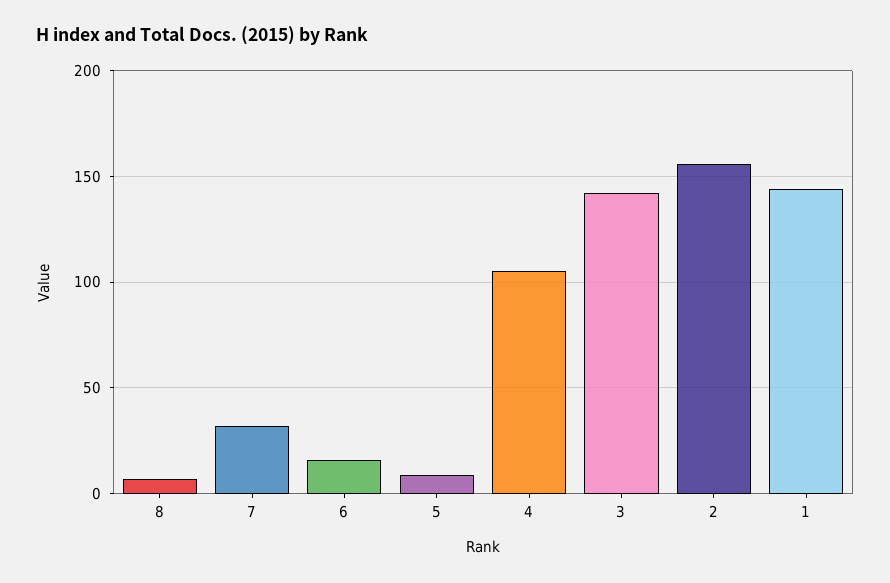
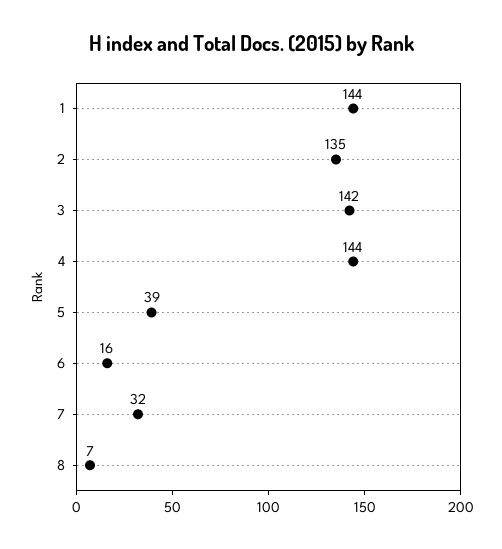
  {
    "8": 7,
    "7": 32,
    "6": 16,
-   "5": 10,
+   "5": 39,
-   "4": 105,
+   "4": 144,
    "3": 142,
-   "2": 155,
+   "2": 135,
    "1": 144
  }

